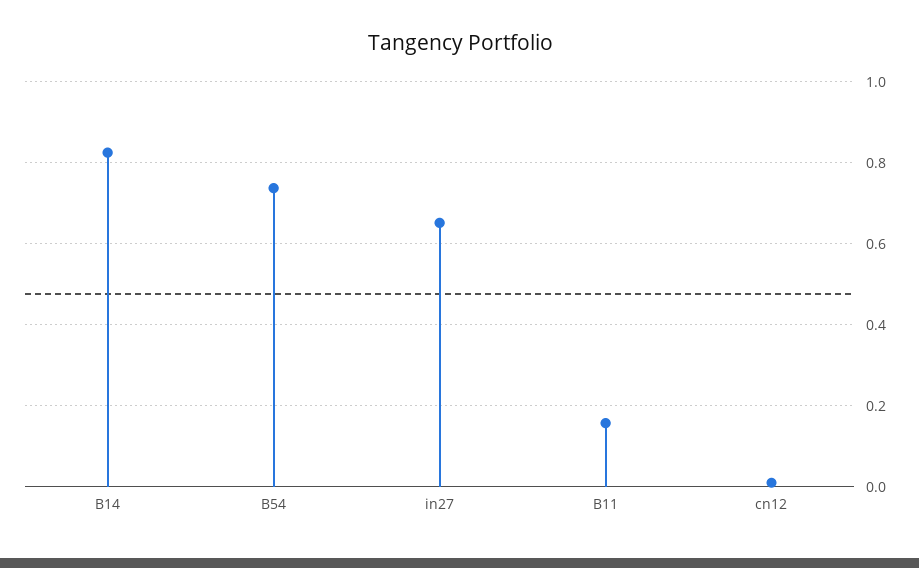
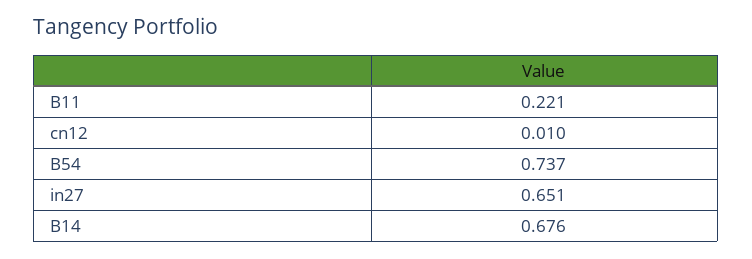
  {
-   "B14": 0.82,
+   "B14": 0.676,
    "B54": 0.737,
    "in27": 0.651,
-   "B11": 0.16,
+   "B11": 0.221,
    "cn12": 0.01
  }

